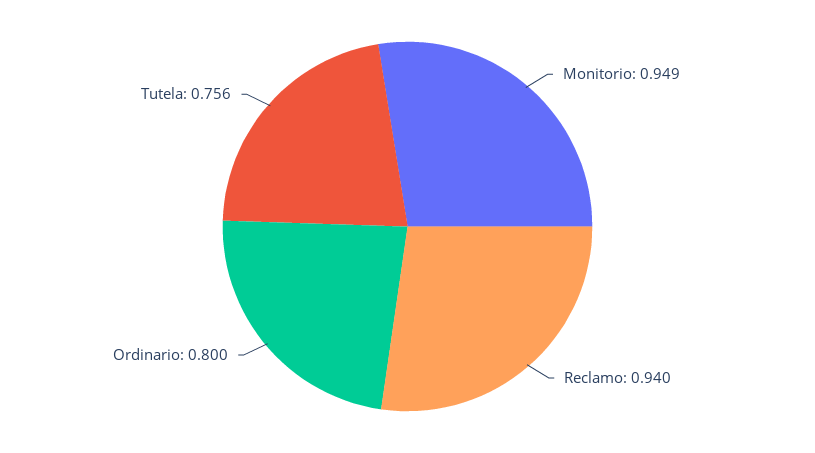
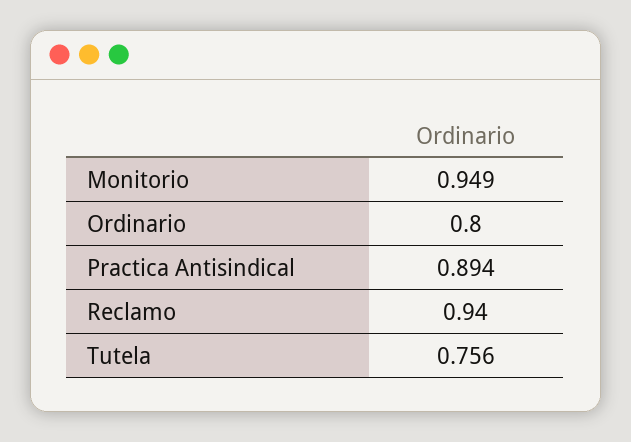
  {
    "Monitorio": 0.949,
    "Reclamo": 0.94,
    "Ordinario": 0.8,
-   "Tutela": 0.756
+   "Tutela": 0.756,
+   "Practica Antisindical": 0.894
  }

